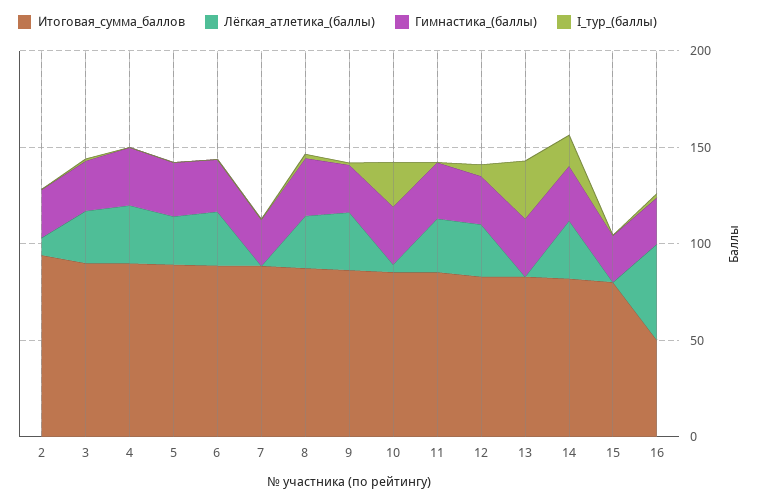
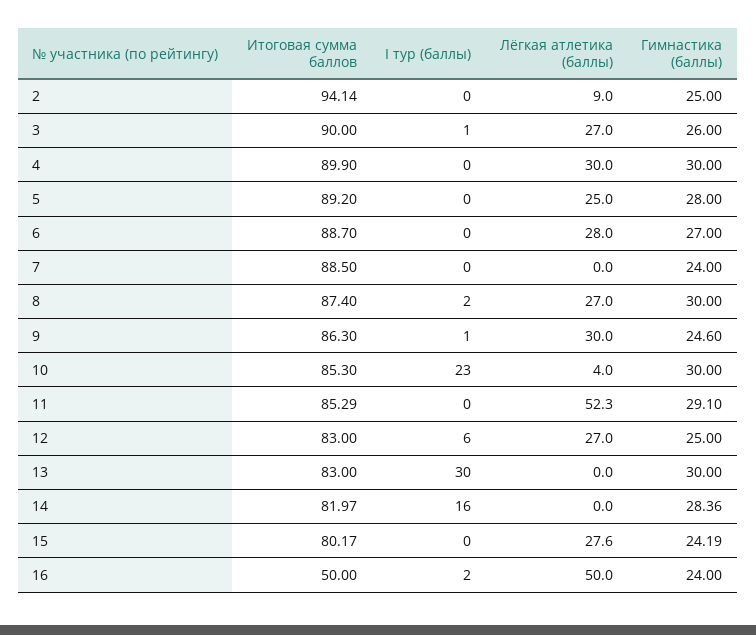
  {
    "Итоговая_сумма_баллов": {
      "2": 94.14,
      "3": 90,
      "4": 89.9,
      "5": 89.2,
      "6": 88.7,
      "7": 88.5,
      "8": 87.4,
      "9": 86.3,
      "10": 85.3,
      "11": 85.29,
      "12": 83,
      "13": 83,
      "14": 81.97,
      "15": 80.17,
      "16": 50
    },
    "Лёгкая_атлетика_(баллы)": {
      "2": 9,
      "3": 27,
      "4": 30,
      "5": 25,
      "6": 28,
      "7": 0,
      "8": 27,
      "9": 30,
      "10": 4,
-     "11": 30,
+     "11": 52.3,
      "12": 27,
      "13": 0,
-     "14": 30,
+     "14": 0,
-     "15": 0,
+     "15": 27.6,
      "16": 50
    },
    "Гимнастика_(баллы)": {
      "2": 25,
      "3": 26,
      "4": 30,
      "5": 28,
      "6": 27,
      "7": 24,
      "8": 30,
      "9": 24.6,
      "10": 30,
      "11": 29.1,
      "12": 25,
      "13": 30,
      "14": 28.36,
      "15": 24.19,
      "16": 24
    },
    "I_тур_(баллы)": {
      "2": 0,
      "3": 1,
      "4": 0,
      "5": 0,
      "6": 0,
      "7": 0,
      "8": 2,
      "9": 1,
      "10": 23,
      "11": 0,
      "12": 6,
      "13": 30,
      "14": 16,
      "15": 0,
      "16": 2
    }
  }

